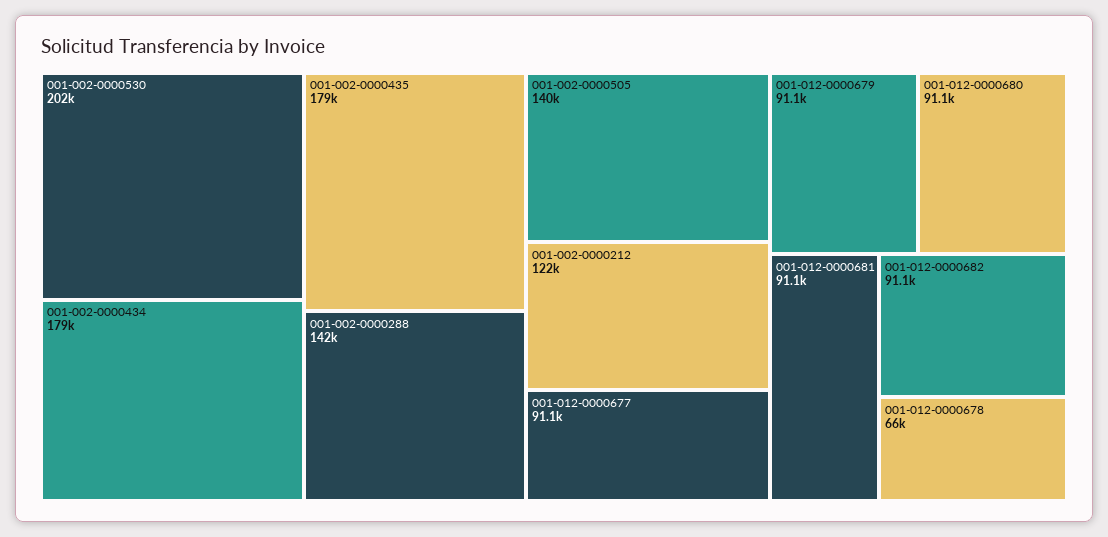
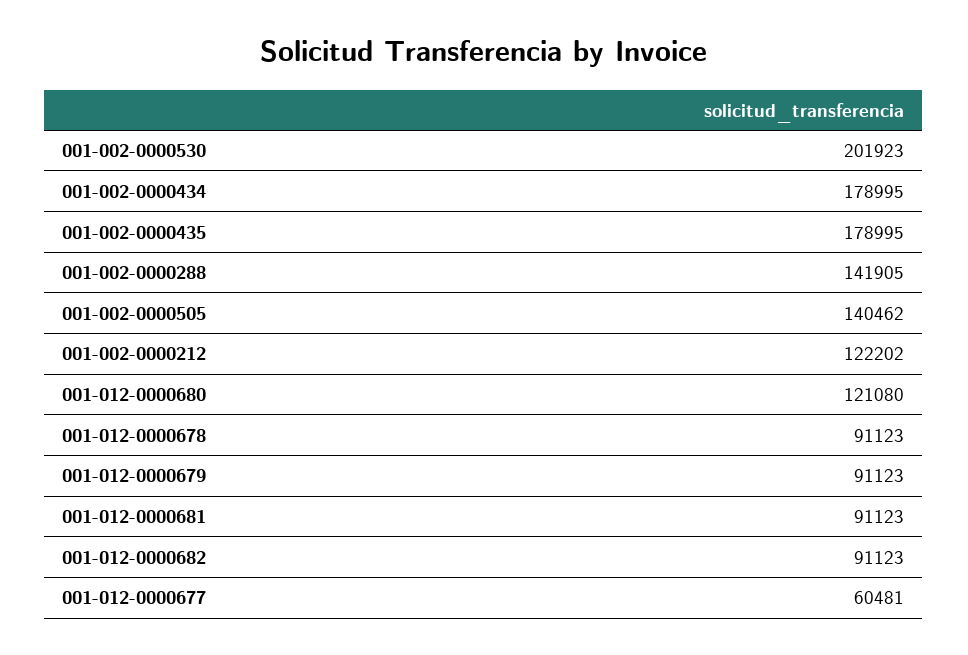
  {
    "001-002-0000530": 201923,
    "001-002-0000434": 178995,
    "001-002-0000435": 178995,
    "001-002-0000288": 141905,
    "001-002-0000505": 140462,
    "001-002-0000212": 122202,
-   "001-012-0000677": 91100,
+   "001-012-0000677": 60481,
    "001-012-0000679": 91123,
-   "001-012-0000680": 91100,
+   "001-012-0000680": 121080,
    "001-012-0000681": 91123,
    "001-012-0000682": 91123,
-   "001-012-0000678": 66000
+   "001-012-0000678": 91123
  }

